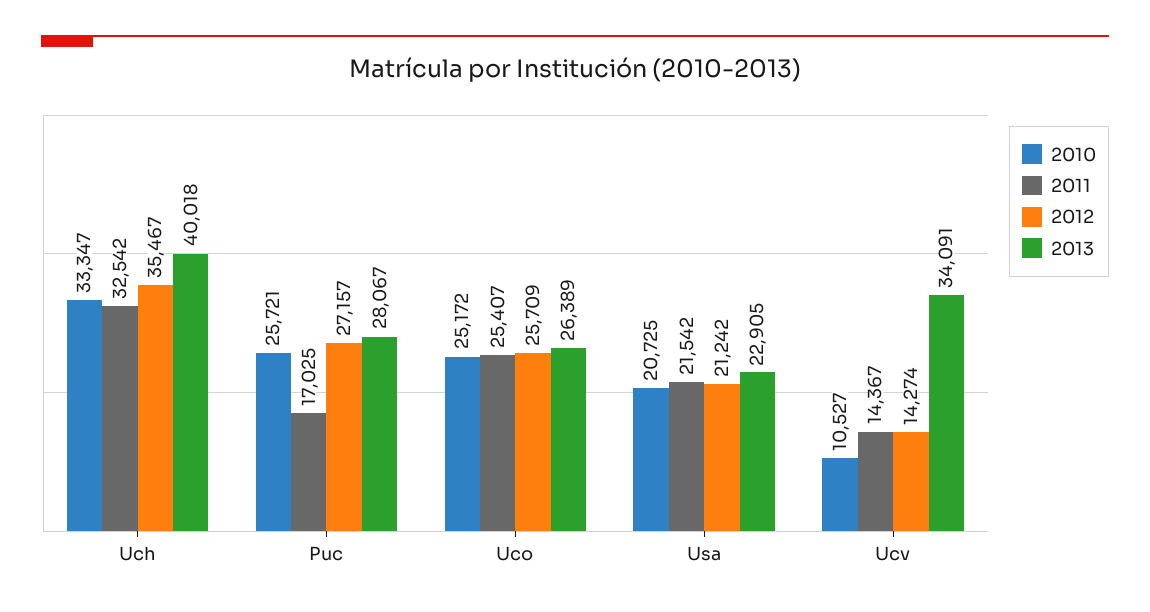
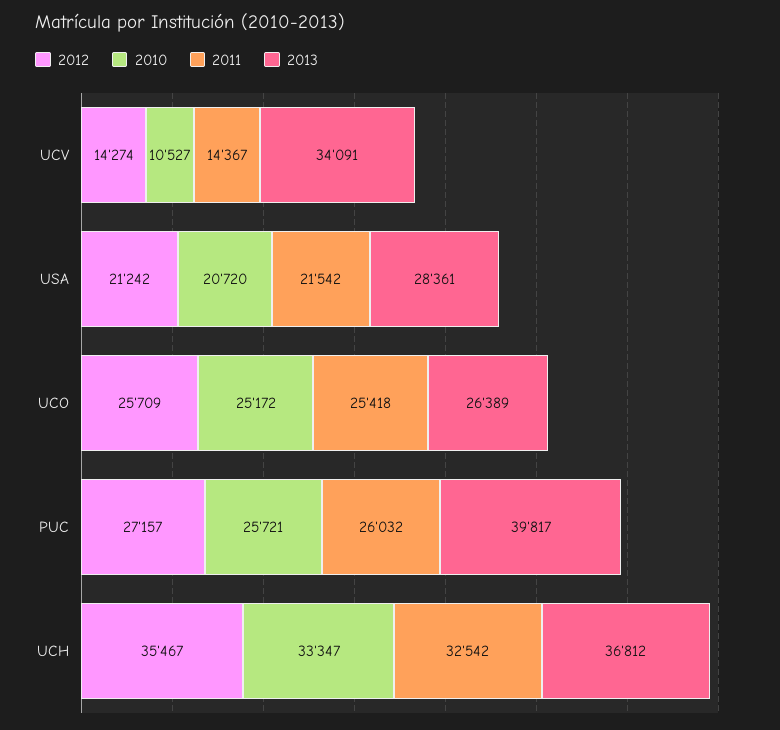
  {
    "2010": {
      "Uch": 33347,
      "Puc": 25721,
      "Uco": 25172,
-     "Usa": 20725,
+     "Usa": 20720,
      "Ucv": 10527
    },
    "2011": {
      "Uch": 32542,
-     "Puc": 17025,
+     "Puc": 26032,
-     "Uco": 25407,
+     "Uco": 25418,
      "Usa": 21542,
      "Ucv": 14367
    },
    "2012": {
      "Uch": 35467,
      "Puc": 27157,
      "Uco": 25709,
      "Usa": 21242,
      "Ucv": 14274
    },
    "2013": {
-     "Uch": 40018,
+     "Uch": 36812,
-     "Puc": 28067,
+     "Puc": 39817,
      "Uco": 26389,
-     "Usa": 22905,
+     "Usa": 28361,
      "Ucv": 34091
    }
  }

